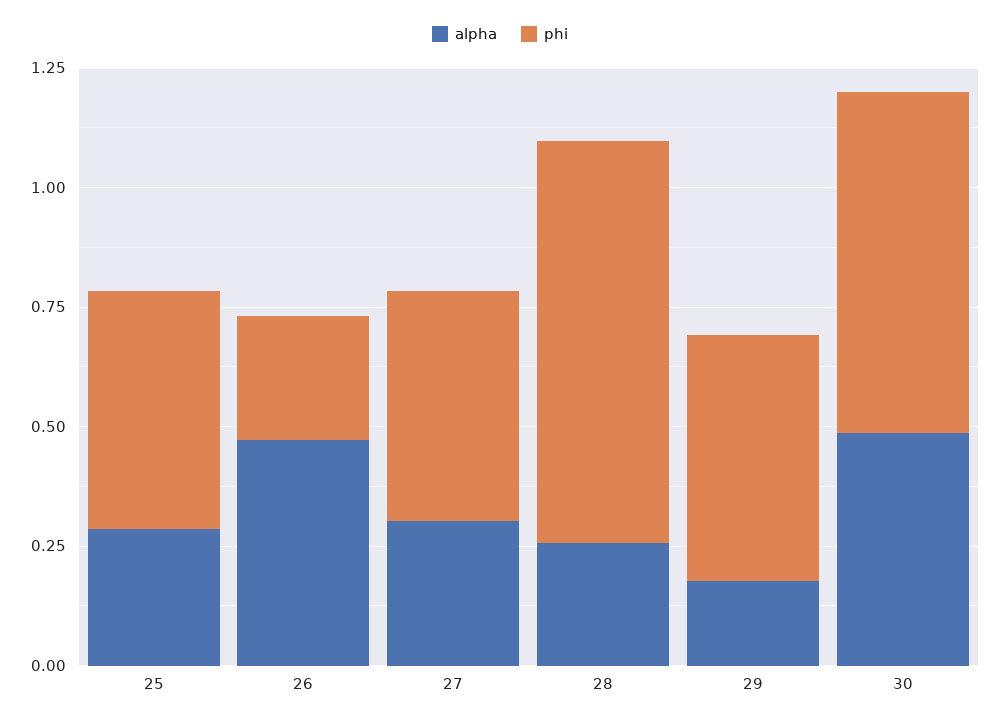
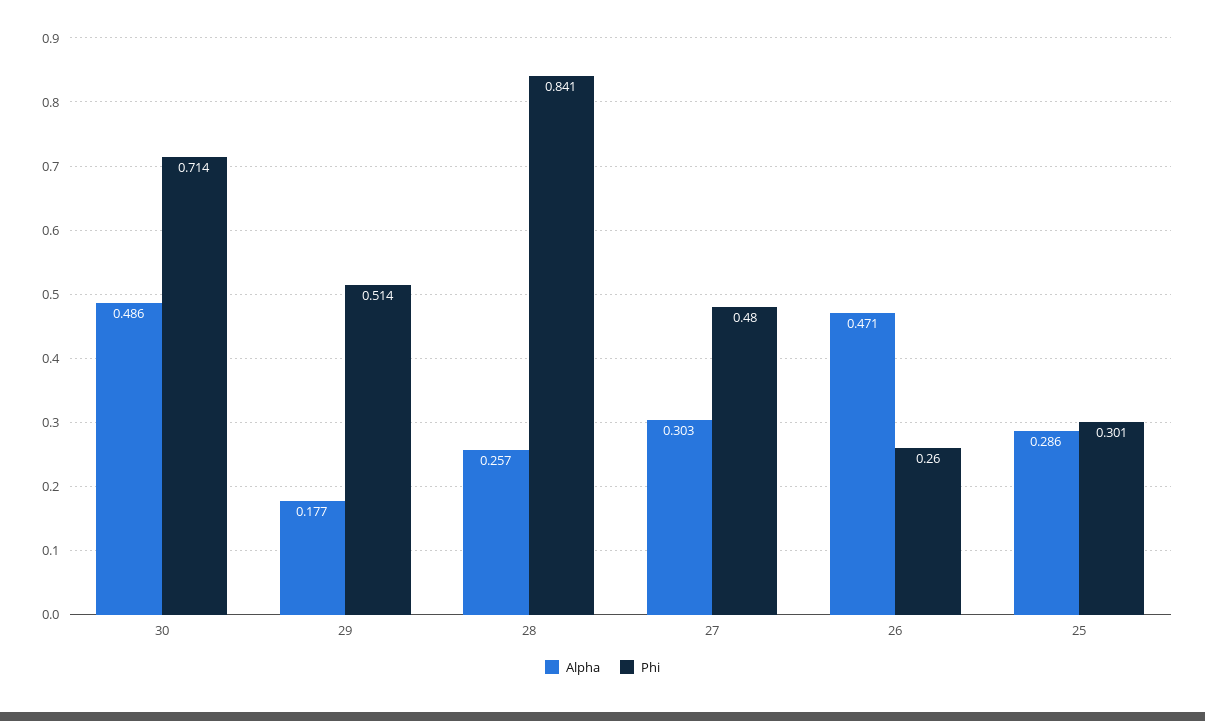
  {
    "alpha": {
      "25": 0.286,
      "26": 0.471,
      "27": 0.303,
      "28": 0.257,
      "29": 0.177,
      "30": 0.486
    },
    "phi": {
-     "25": 0.5,
+     "25": 0.301,
      "26": 0.26,
      "27": 0.48,
      "28": 0.841,
      "29": 0.514,
      "30": 0.714
    }
  }

